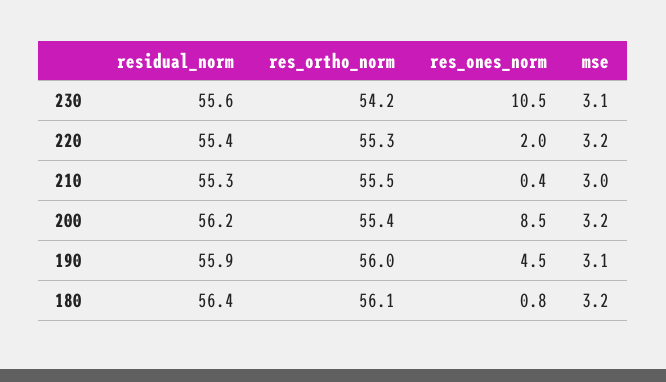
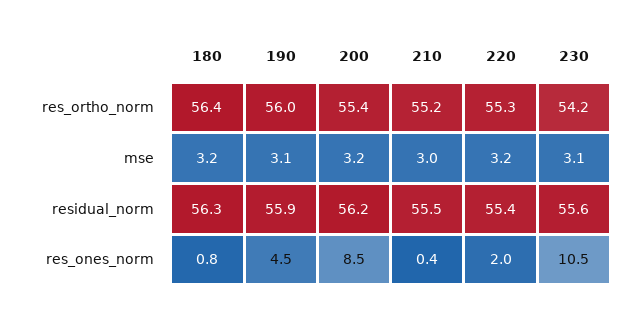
  {
    "residual_norm": {
      "230": 55.6,
      "220": 55.4,
-     "210": 55.3,
+     "210": 55.5,
      "200": 56.2,
      "190": 55.9,
-     "180": 56.4
+     "180": 56.3
    },
    "res_ortho_norm": {
      "230": 54.2,
      "220": 55.3,
-     "210": 55.5,
+     "210": 55.2,
      "200": 55.4,
      "190": 56,
-     "180": 56.1
+     "180": 56.4
    },
    "res_ones_norm": {
      "230": 10.5,
      "220": 2,
      "210": 0.4,
      "200": 8.5,
      "190": 4.5,
      "180": 0.8
    },
    "mse": {
      "230": 3.1,
      "220": 3.2,
      "210": 3,
      "200": 3.2,
      "190": 3.1,
      "180": 3.2
    }
  }

